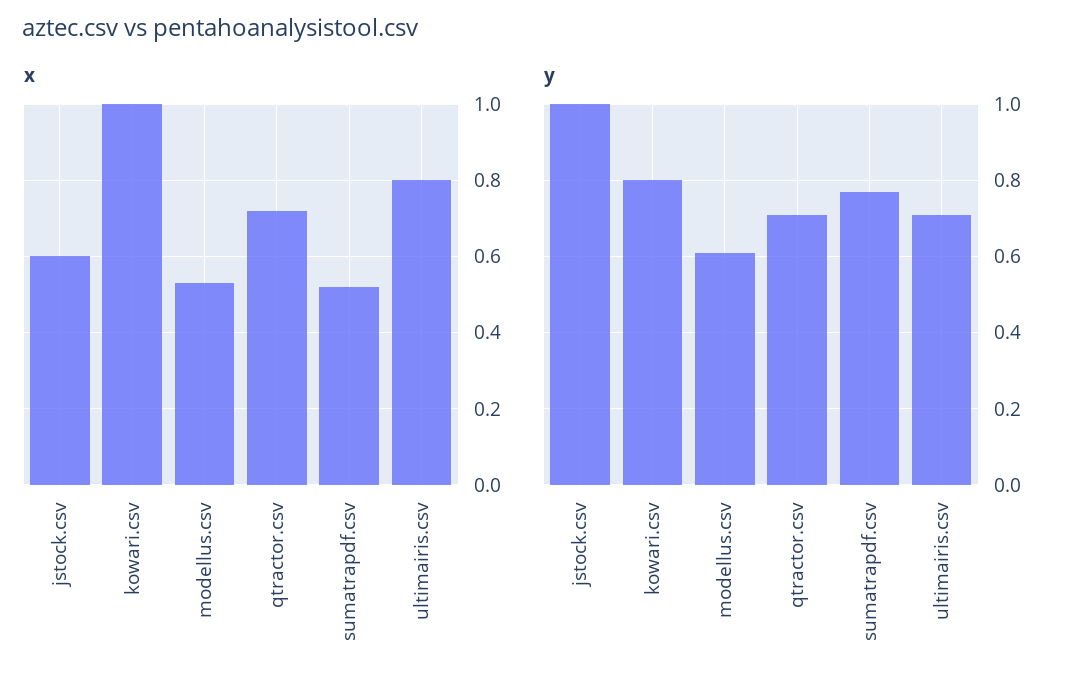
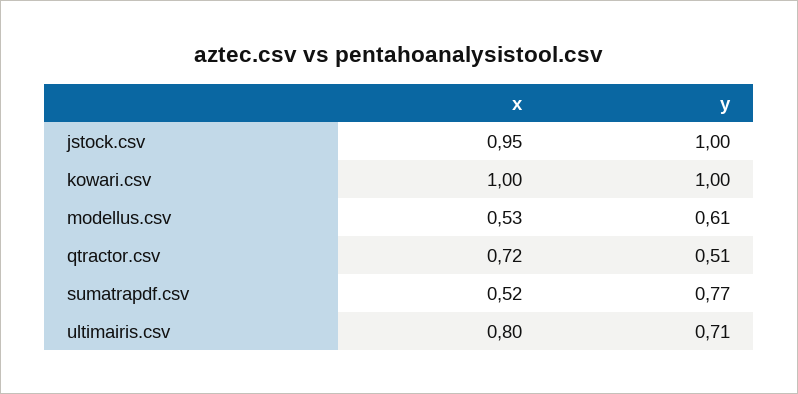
  {
    "x": {
-     "jstock.csv": 0.6,
+     "jstock.csv": 0.95,
      "kowari.csv": 1,
      "modellus.csv": 0.53,
      "qtractor.csv": 0.72,
      "sumatrapdf.csv": 0.52,
      "ultimairis.csv": 0.8
    },
    "y": {
      "jstock.csv": 1,
-     "kowari.csv": 0.8,
+     "kowari.csv": 1,
      "modellus.csv": 0.61,
-     "qtractor.csv": 0.7,
+     "qtractor.csv": 0.51,
      "sumatrapdf.csv": 0.77,
      "ultimairis.csv": 0.71
    }
  }

